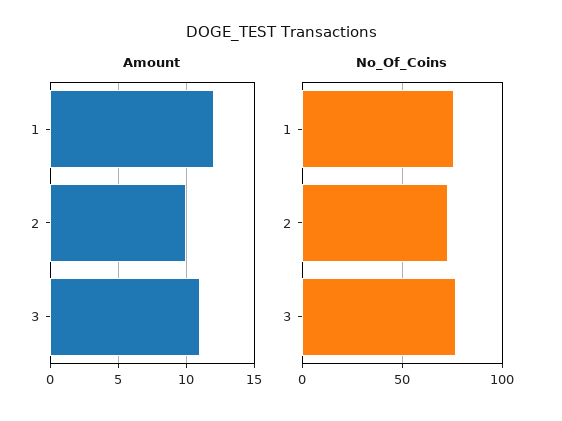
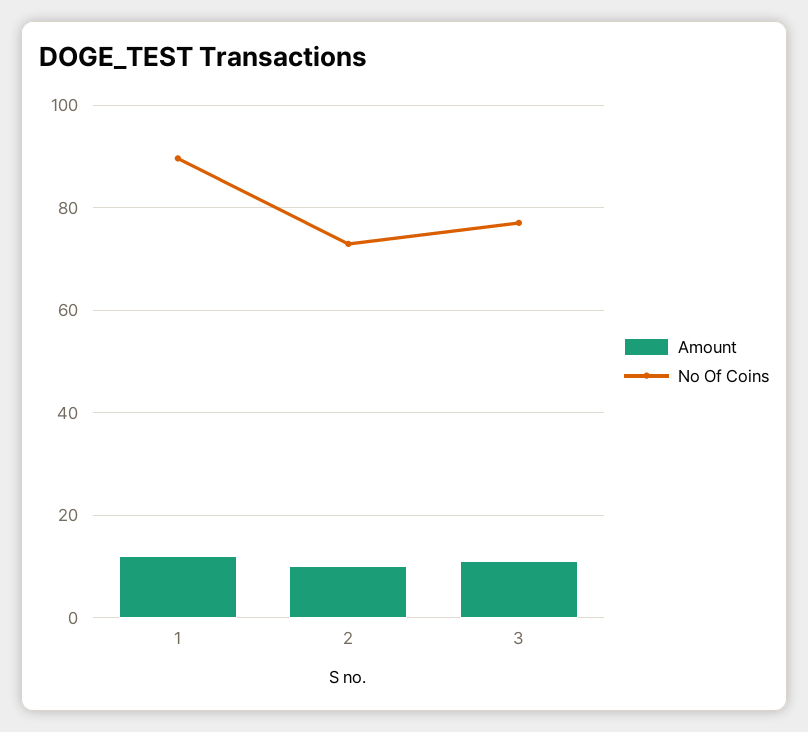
  {
    "Amount": {
      "1": 12,
      "2": 10,
      "3": 11
    },
    "No_Of_Coins": {
-     "1": 75,
+     "1": 90,
      "2": 72,
      "3": 78
    }
  }

